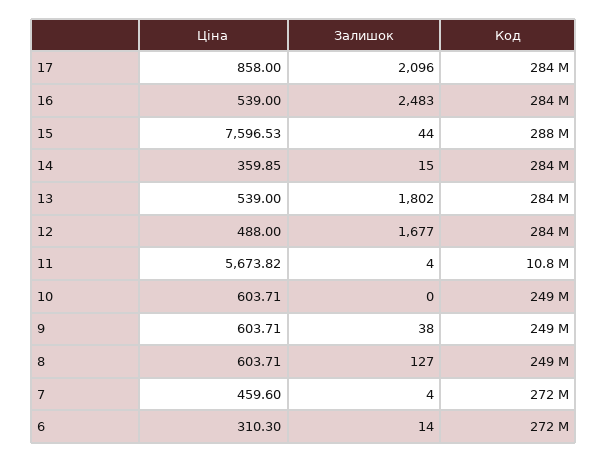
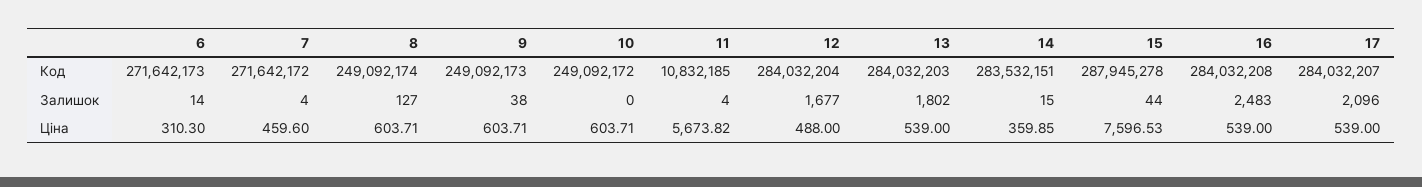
  {
    "Ціна": {
-     "17": 858,
+     "17": 539,
      "16": 539,
      "15": 7596.53,
      "14": 359.85,
      "13": 539,
      "12": 488,
      "11": 5673.82,
      "10": 603.71,
      "9": 603.71,
      "8": 603.71,
      "7": 459.6,
      "6": 310.3
    },
    "Залишок": {
      "17": 2096,
      "16": 2483,
      "15": 44,
      "14": 15,
      "13": 1802,
      "12": 1677,
      "11": 4,
      "10": 0,
      "9": 38,
      "8": 127,
      "7": 4,
      "6": 14
    },
    "Код": {
      "17": 284032207,
      "16": 284032208,
      "15": 287945278,
      "14": 283532151,
      "13": 284032203,
      "12": 284032204,
      "11": 10832185,
      "10": 249092172,
      "9": 249092173,
      "8": 249092174,
      "7": 271642172,
      "6": 271642173
    }
  }

